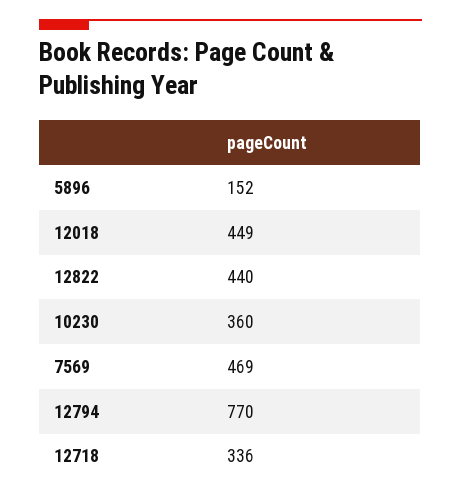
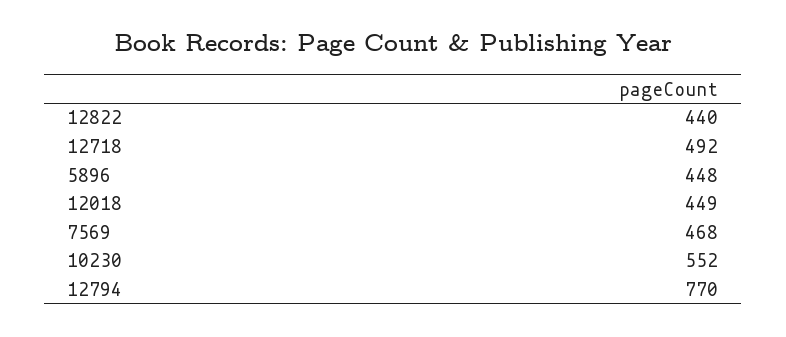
  {
-   "5896": 152,
+   "5896": 448,
    "12018": 449,
    "12822": 440,
-   "10230": 360,
+   "10230": 552,
-   "7569": 469,
+   "7569": 468,
    "12794": 770,
-   "12718": 336
+   "12718": 492
  }

